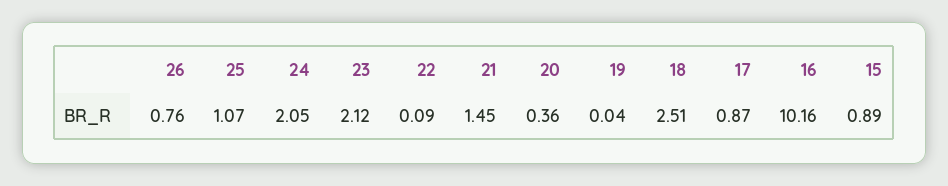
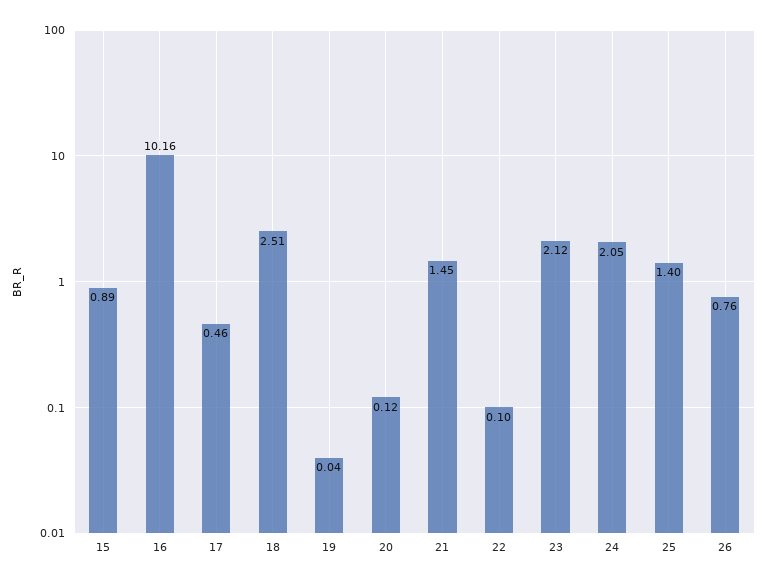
  {
    "26": 0.76,
-   "25": 1.07,
+   "25": 1.4,
    "24": 2.05,
    "23": 2.12,
-   "22": 0.09,
+   "22": 0.1,
    "21": 1.45,
-   "20": 0.36,
+   "20": 0.12,
    "19": 0.04,
    "18": 2.51,
-   "17": 0.87,
+   "17": 0.46,
    "16": 10.16,
    "15": 0.89
  }

